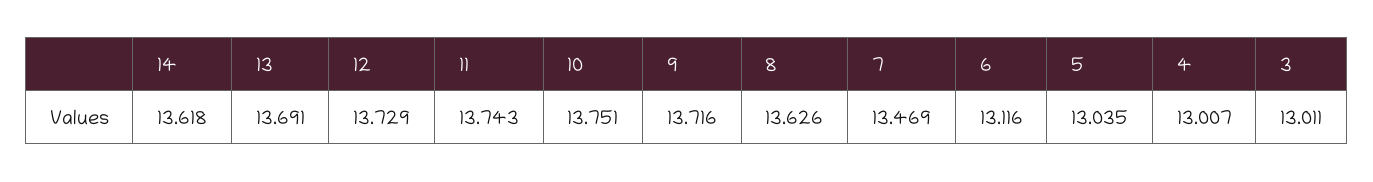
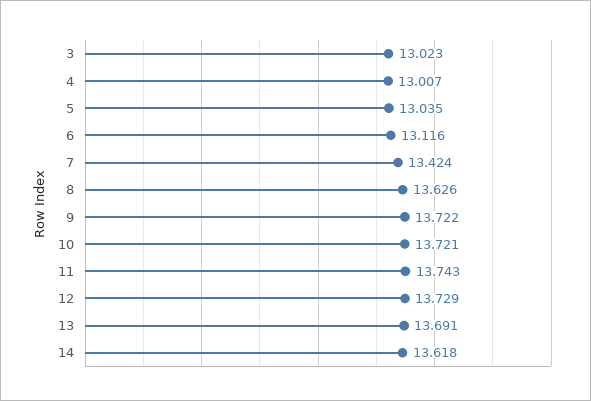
  {
    "14": 13.618,
    "13": 13.691,
    "12": 13.729,
    "11": 13.743,
-   "10": 13.751,
+   "10": 13.721,
-   "9": 13.716,
+   "9": 13.722,
    "8": 13.626,
-   "7": 13.469,
+   "7": 13.424,
    "6": 13.116,
    "5": 13.035,
    "4": 13.007,
-   "3": 13.011
+   "3": 13.023
  }

